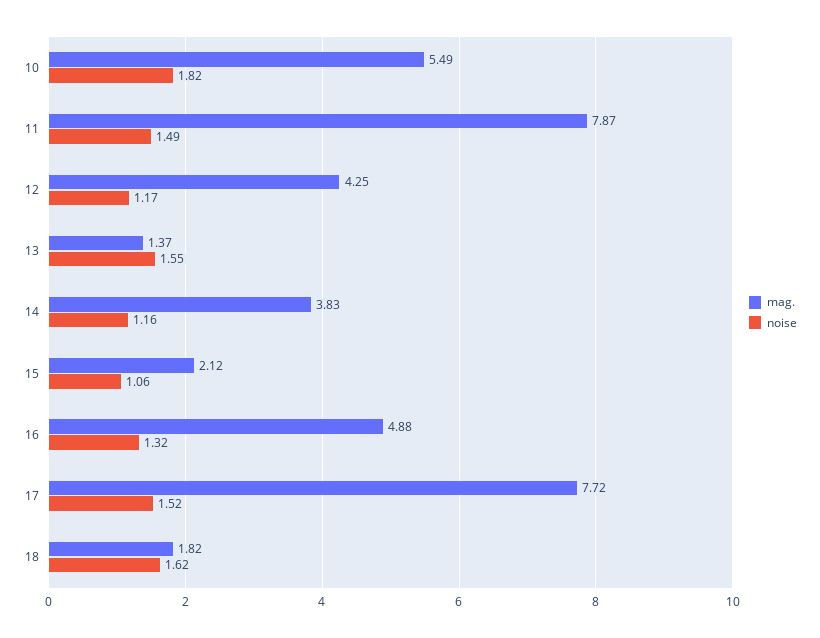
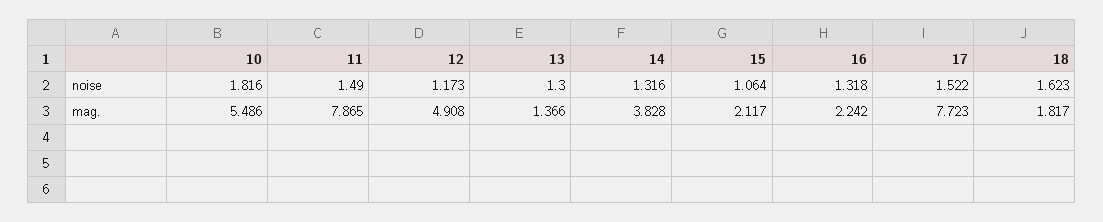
  {
    "mag.": {
      "10": 5.486,
      "11": 7.865,
-     "12": 4.25,
+     "12": 4.908,
      "13": 1.366,
      "14": 3.828,
      "15": 2.117,
-     "16": 4.88,
+     "16": 2.242,
      "17": 7.723,
      "18": 1.817
    },
    "noise": {
      "10": 1.816,
      "11": 1.49,
      "12": 1.173,
-     "13": 1.55,
+     "13": 1.3,
-     "14": 1.16,
+     "14": 1.316,
      "15": 1.064,
      "16": 1.318,
      "17": 1.522,
      "18": 1.623
    }
  }

